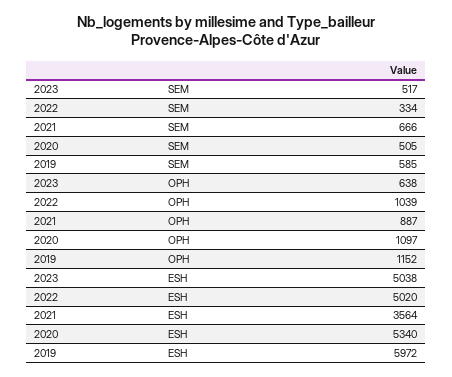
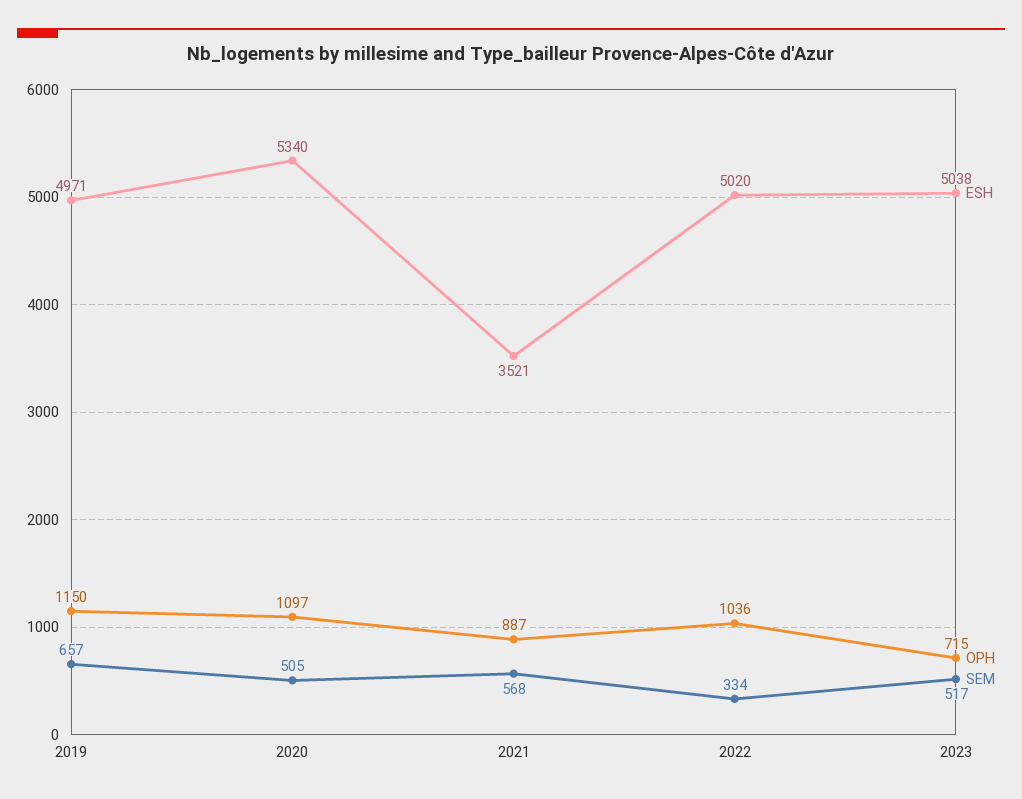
  {
    "SEM": {
      "2023": 517,
      "2022": 334,
-     "2021": 666,
+     "2021": 568,
      "2020": 505,
-     "2019": 585
+     "2019": 657
    },
    "OPH": {
-     "2023": 638,
+     "2023": 715,
-     "2022": 1039,
+     "2022": 1036,
      "2021": 887,
      "2020": 1097,
-     "2019": 1152
+     "2019": 1150
    },
    "ESH": {
      "2023": 5038,
      "2022": 5020,
-     "2021": 3564,
+     "2021": 3521,
      "2020": 5340,
-     "2019": 5972
+     "2019": 4971
    }
  }

